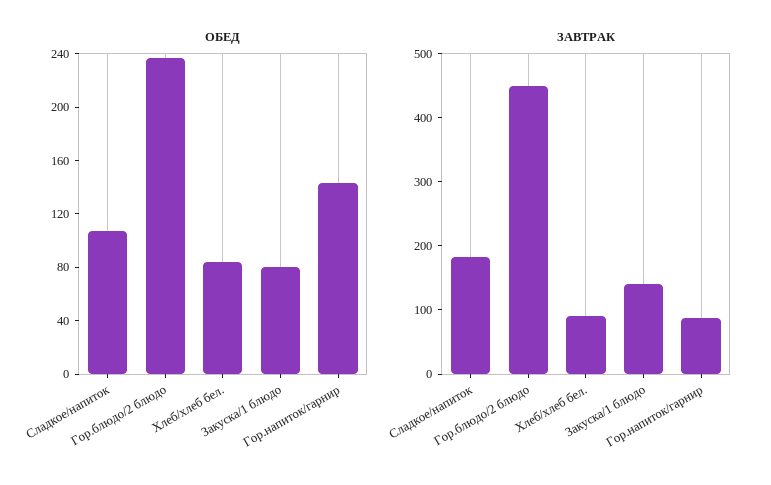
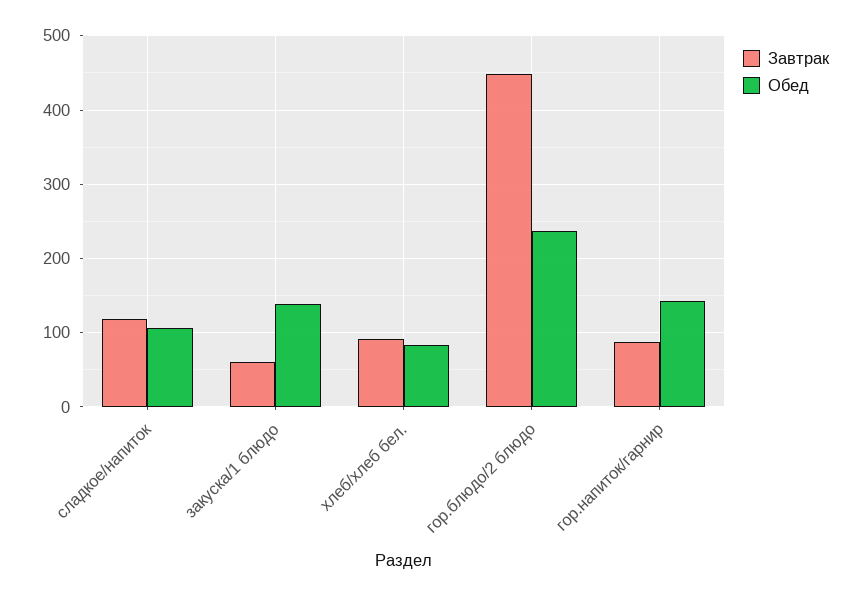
  {
    "ОБЕД": {
      "Сладкое/напиток": 110,
      "Гор.блюдо/2 блюдо": 240,
      "Хлеб/хлеб бел.": 80,
-     "Закуска/1 блюдо": 80,
+     "Закуска/1 блюдо": 140,
      "Гор.напиток/гарнир": 140
    },
    "ЗАВТРАК": {
-     "Сладкое/напиток": 180,
+     "Сладкое/напиток": 120,
      "Гор.блюдо/2 блюдо": 450,
      "Хлеб/хлеб бел.": 90,
-     "Закуска/1 блюдо": 140,
+     "Закуска/1 блюдо": 60,
      "Гор.напиток/гарнир": 90
    }
  }

